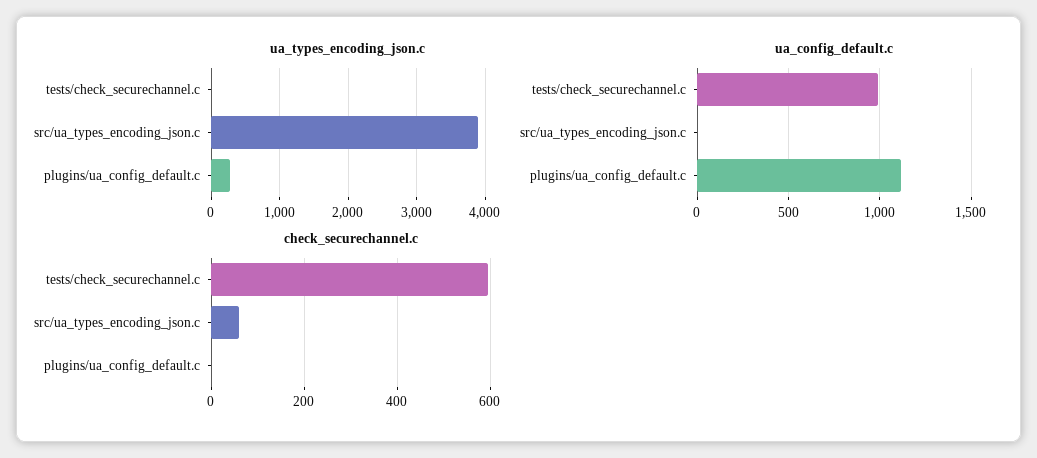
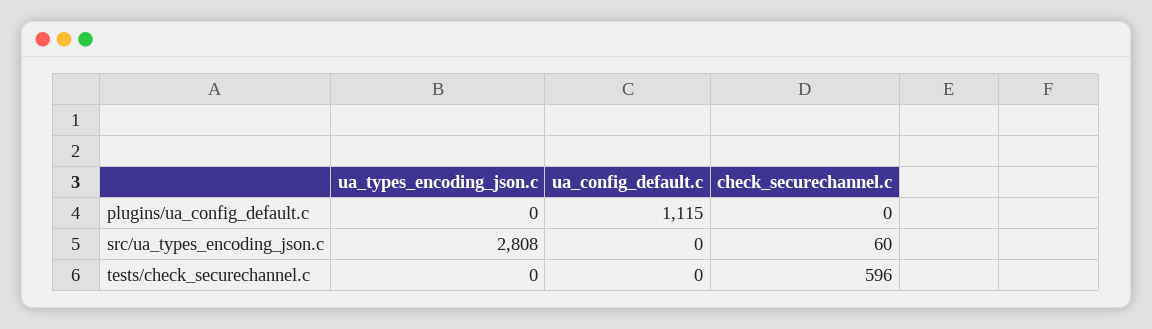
  {
    "ua_types_encoding_json.c": {
      "tests/check_securechannel.c": 0,
-     "src/ua_types_encoding_json.c": 3900,
+     "src/ua_types_encoding_json.c": 2808,
-     "plugins/ua_config_default.c": 300
+     "plugins/ua_config_default.c": 0
    },
    "ua_config_default.c": {
-     "tests/check_securechannel.c": 1000,
+     "tests/check_securechannel.c": 0,
      "src/ua_types_encoding_json.c": 0,
      "plugins/ua_config_default.c": 1115
    },
    "check_securechannel.c": {
      "tests/check_securechannel.c": 596,
      "src/ua_types_encoding_json.c": 60,
      "plugins/ua_config_default.c": 0
    }
  }

